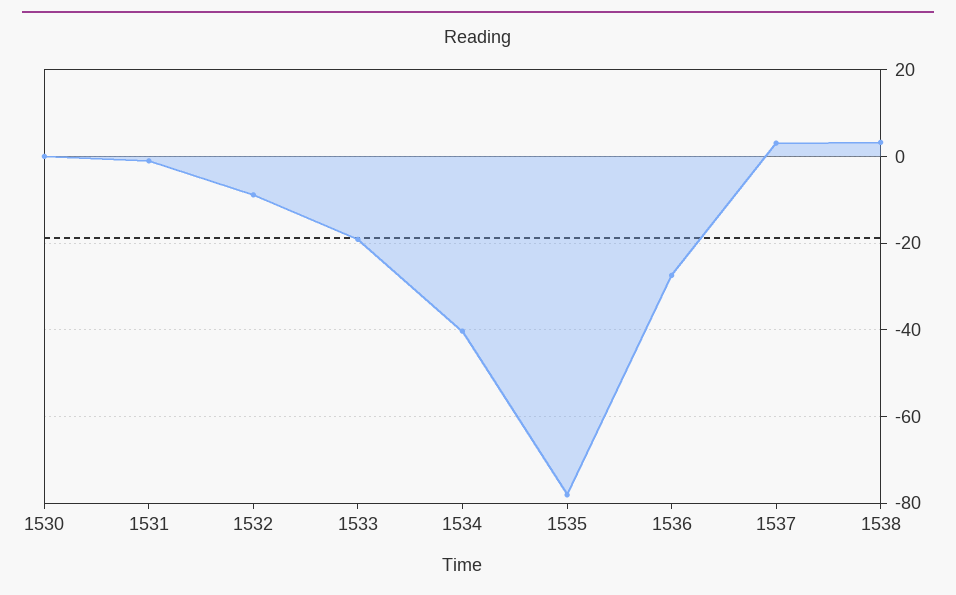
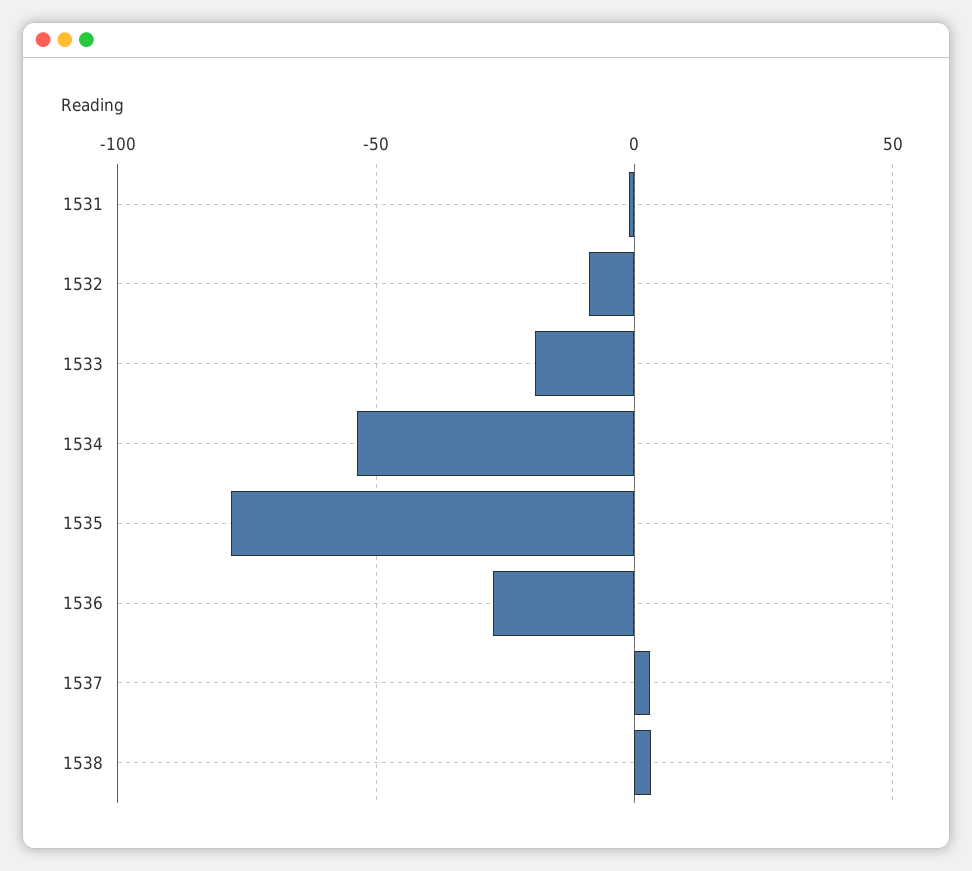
  {
-   "1530": 0,
    "1531": -2,
    "1532": -8,
    "1533": -20,
-   "1534": -40,
+   "1534": -55,
    "1535": -78,
    "1536": -28,
    "1537": 4,
    "1538": 4
  }

